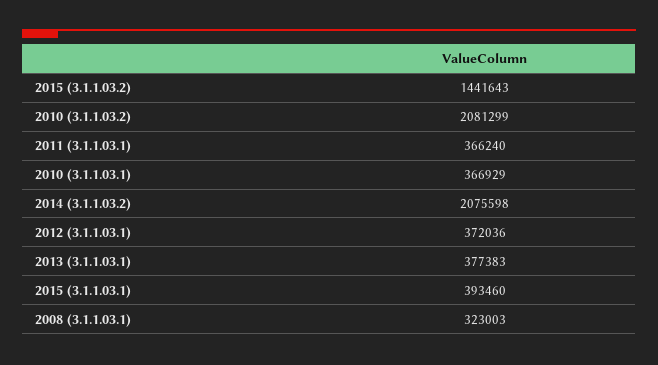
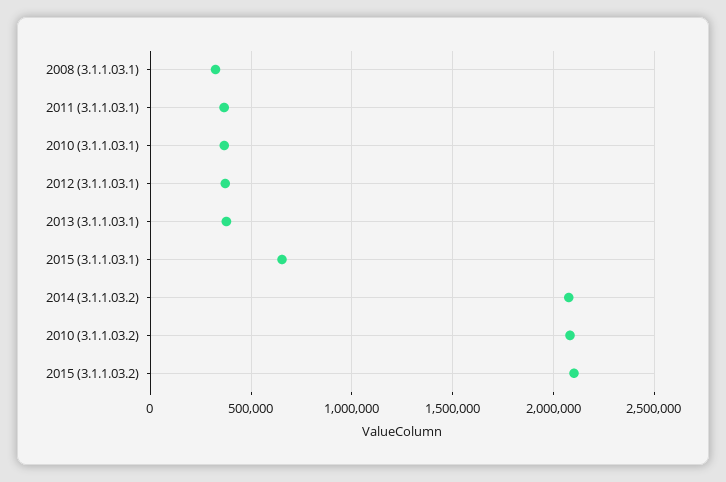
  {
-   "2015 (3.1.1.03.2)": 1441643,
+   "2015 (3.1.1.03.2)": 2100000,
    "2010 (3.1.1.03.2)": 2081299,
    "2011 (3.1.1.03.1)": 366240,
    "2010 (3.1.1.03.1)": 366929,
    "2014 (3.1.1.03.2)": 2075598,
    "2012 (3.1.1.03.1)": 372036,
    "2013 (3.1.1.03.1)": 377383,
-   "2015 (3.1.1.03.1)": 393460,
+   "2015 (3.1.1.03.1)": 650000,
    "2008 (3.1.1.03.1)": 323003
  }

